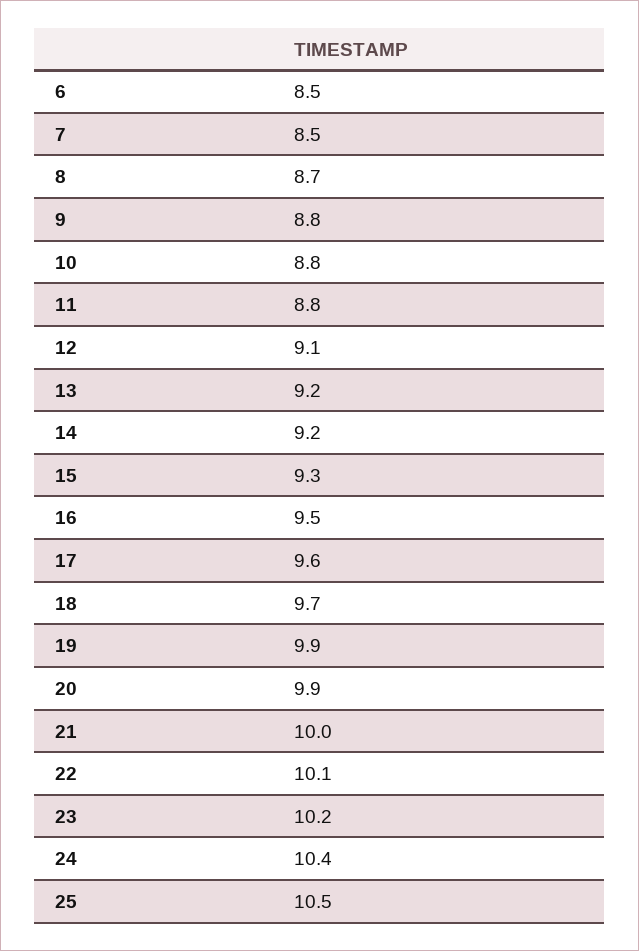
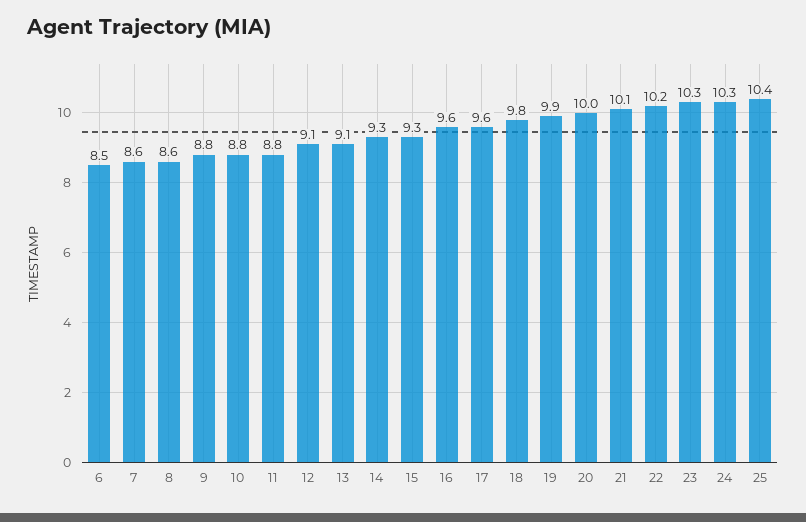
  {
    "6": 8.5,
-   "7": 8.5,
+   "7": 8.6,
-   "8": 8.7,
+   "8": 8.6,
    "9": 8.8,
    "10": 8.8,
    "11": 8.8,
    "12": 9.1,
-   "13": 9.2,
+   "13": 9.1,
-   "14": 9.2,
+   "14": 9.3,
    "15": 9.3,
-   "16": 9.5,
+   "16": 9.6,
    "17": 9.6,
-   "18": 9.7,
+   "18": 9.8,
    "19": 9.9,
-   "20": 9.9,
+   "20": 10,
-   "21": 10,
+   "21": 10.1,
-   "22": 10.1,
+   "22": 10.2,
-   "23": 10.2,
+   "23": 10.3,
-   "24": 10.4,
+   "24": 10.3,
-   "25": 10.5
+   "25": 10.4
  }

